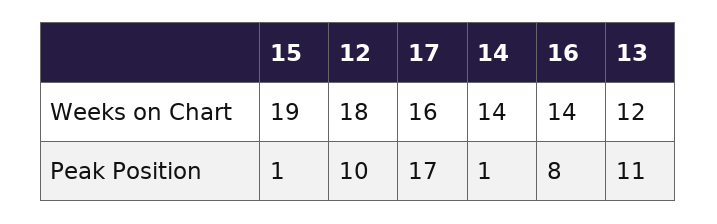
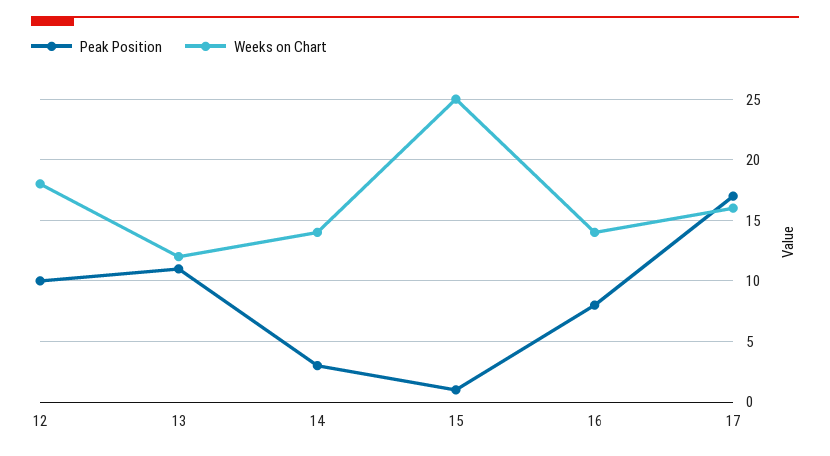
  {
    "Weeks on Chart": {
-     "15": 19,
+     "15": 25,
      "12": 18,
      "17": 16,
      "14": 14,
      "16": 14,
      "13": 12
    },
    "Peak Position": {
      "15": 1,
      "12": 10,
      "17": 17,
-     "14": 1,
+     "14": 3,
      "16": 8,
      "13": 11
    }
  }

